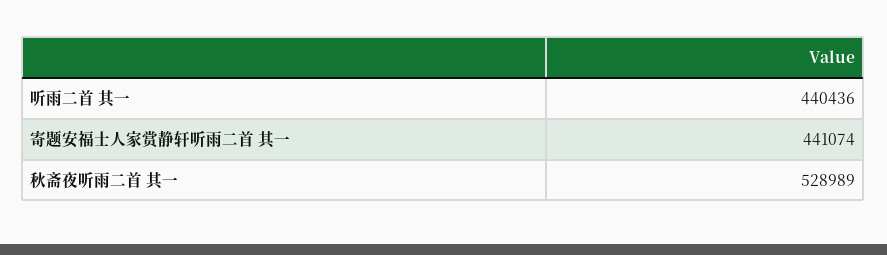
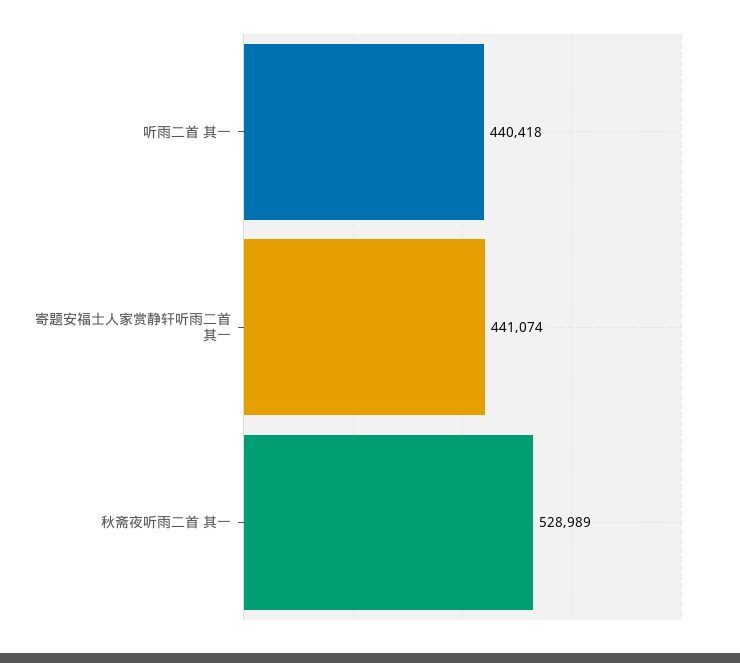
  {
-   "听雨二首 其一": 440436,
+   "听雨二首 其一": 440418,
    "寄题安福士人家赏静轩听雨二首 其一": 441074,
    "秋斋夜听雨二首 其一": 528989
  }

